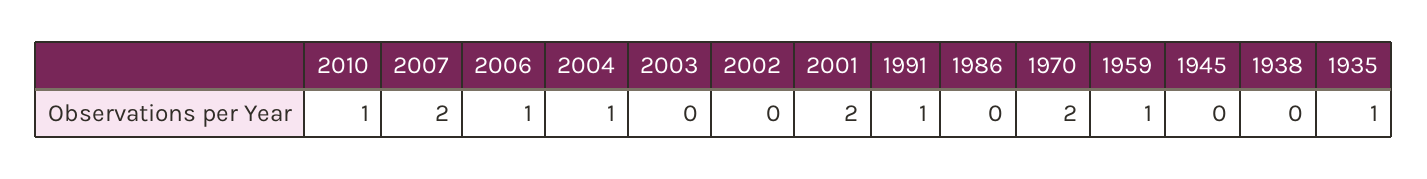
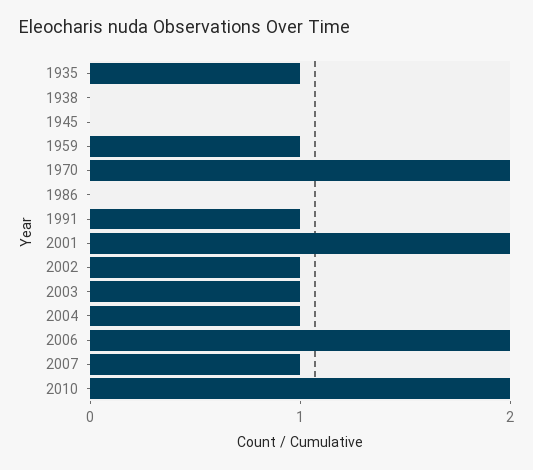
  {
-   "2010": 1,
+   "2010": 2,
-   "2007": 2,
+   "2007": 1,
-   "2006": 1,
+   "2006": 2,
    "2004": 1,
-   "2003": 0,
+   "2003": 1,
-   "2002": 0,
+   "2002": 1,
    "2001": 2,
    "1991": 1,
    "1986": 0,
    "1970": 2,
    "1959": 1,
    "1945": 0,
    "1938": 0,
    "1935": 1
  }

